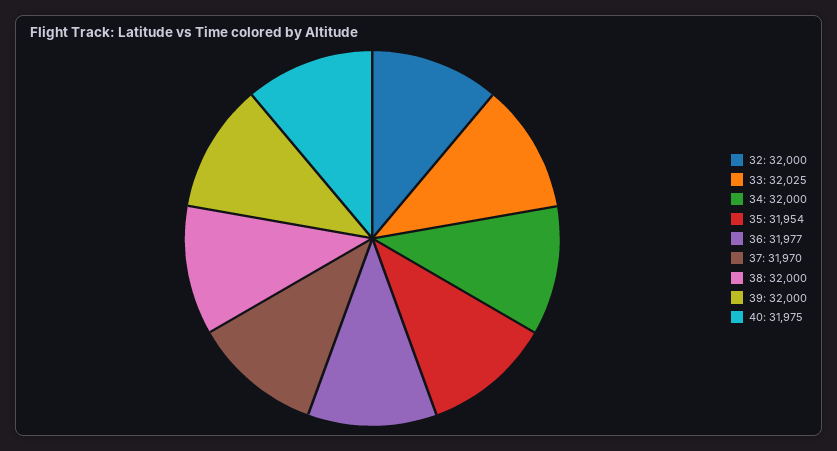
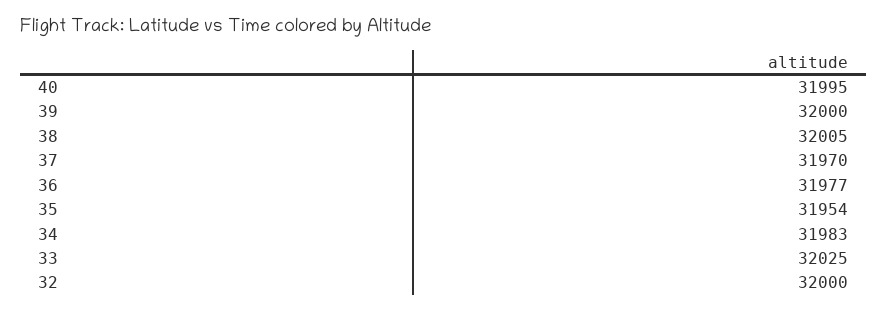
  {
    "32": 32000,
    "33": 32025,
-   "34": 32000,
+   "34": 31983,
    "35": 31954,
    "36": 31977,
    "37": 31970,
-   "38": 32000,
+   "38": 32005,
    "39": 32000,
-   "40": 31975
+   "40": 31995
  }

